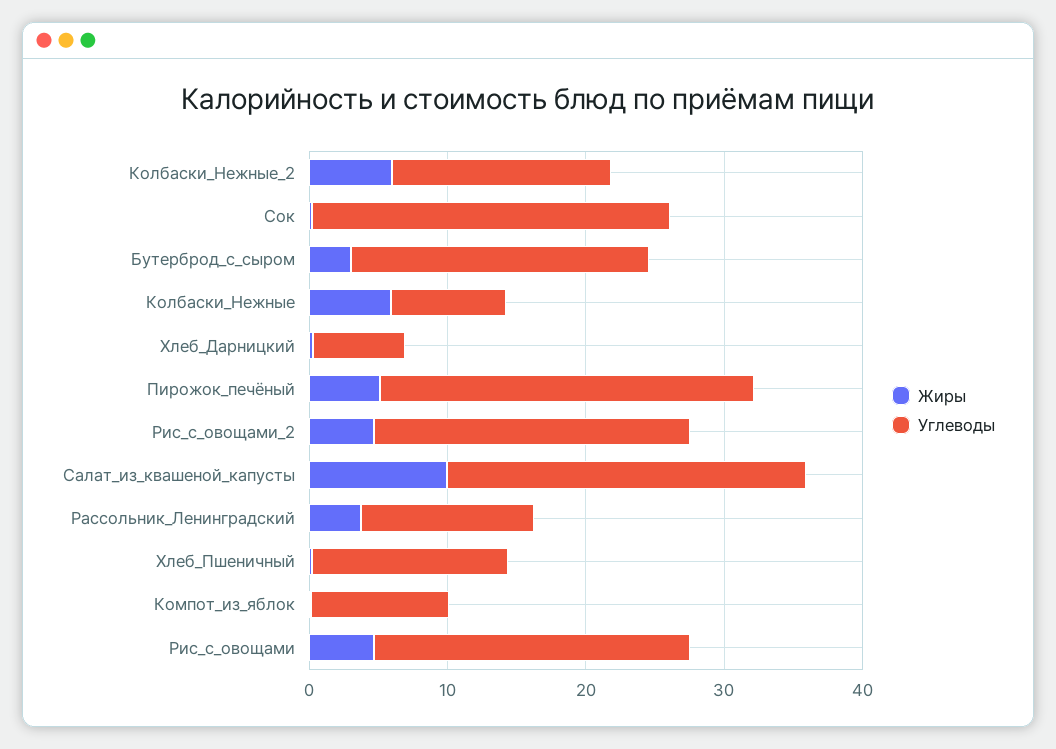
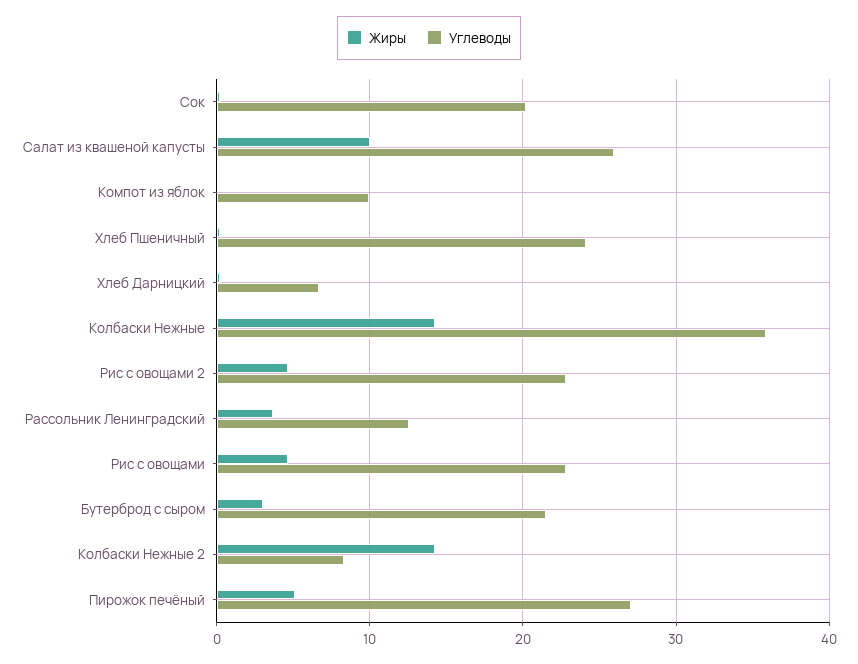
  {
    "Жиры": {
-     "Колбаски_Нежные_2": 6,
+     "Колбаски_Нежные_2": 14,
      "Сок": 0,
      "Бутерброд_с_сыром": 3,
-     "Колбаски_Нежные": 6,
+     "Колбаски_Нежные": 14,
      "Хлеб_Дарницкий": 0,
      "Пирожок_печёный": 5,
      "Рис_с_овощами_2": 5,
      "Салат_из_квашеной_капусты": 10,
      "Рассольник_Ленинградский": 4,
      "Хлеб_Пшеничный": 0,
      "Компот_из_яблок": 0,
      "Рис_с_овощами": 5
    },
    "Углеводы": {
-     "Колбаски_Нежные_2": 16,
+     "Колбаски_Нежные_2": 8,
-     "Сок": 26,
+     "Сок": 20,
      "Бутерброд_с_сыром": 22,
-     "Колбаски_Нежные": 8,
+     "Колбаски_Нежные": 36,
      "Хлеб_Дарницкий": 7,
      "Пирожок_печёный": 27,
      "Рис_с_овощами_2": 23,
      "Салат_из_квашеной_капусты": 26,
      "Рассольник_Ленинградский": 13,
-     "Хлеб_Пшеничный": 14,
+     "Хлеб_Пшеничный": 24,
      "Компот_из_яблок": 10,
      "Рис_с_овощами": 23
    }
  }

